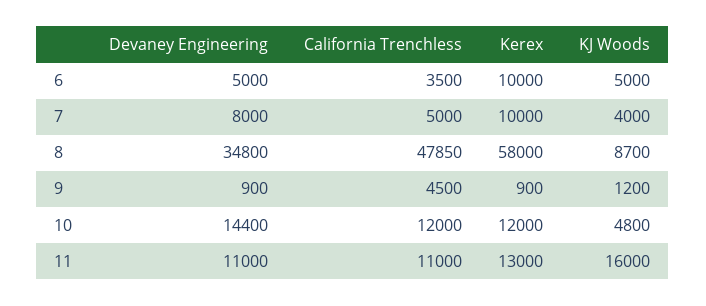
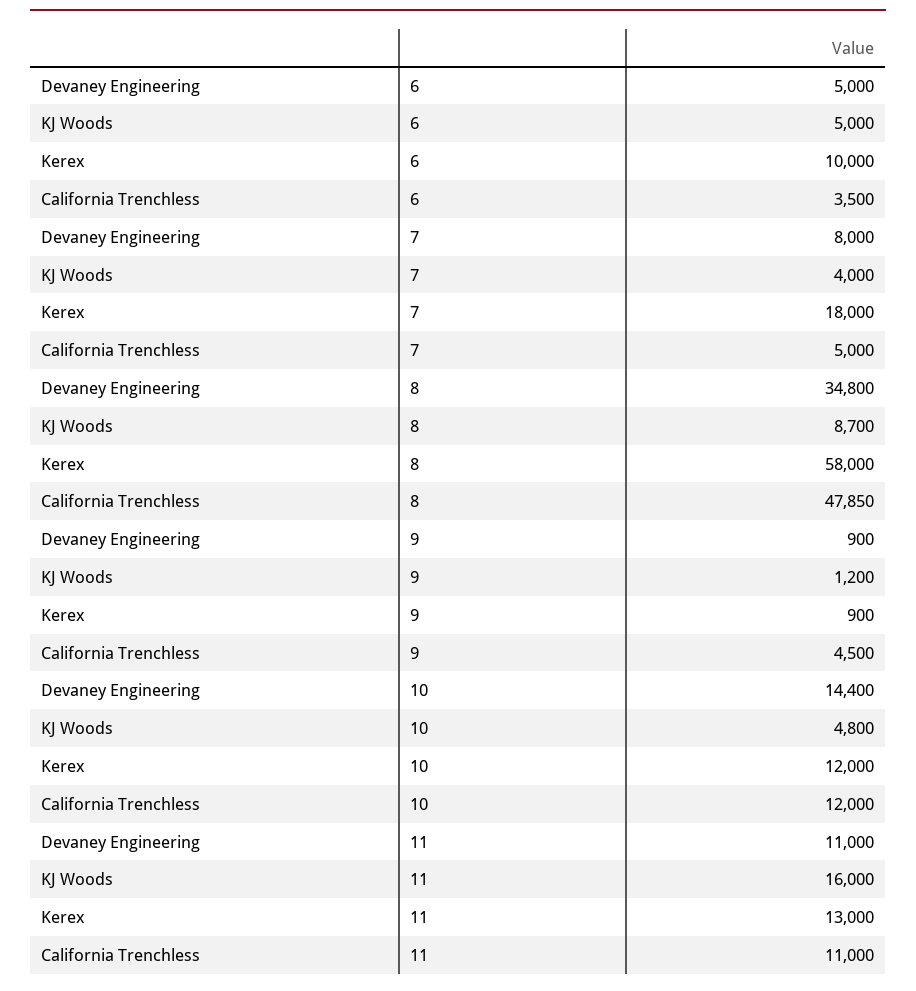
  {
    "Devaney Engineering": {
      "6": 5000,
      "7": 8000,
      "8": 34800,
      "9": 900,
      "10": 14400,
      "11": 11000
    },
    "California Trenchless": {
      "6": 3500,
      "7": 5000,
      "8": 47850,
      "9": 4500,
      "10": 12000,
      "11": 11000
    },
    "Kerex": {
      "6": 10000,
-     "7": 10000,
+     "7": 18000,
      "8": 58000,
      "9": 900,
      "10": 12000,
      "11": 13000
    },
    "KJ Woods": {
      "6": 5000,
      "7": 4000,
      "8": 8700,
      "9": 1200,
      "10": 4800,
      "11": 16000
    }
  }

